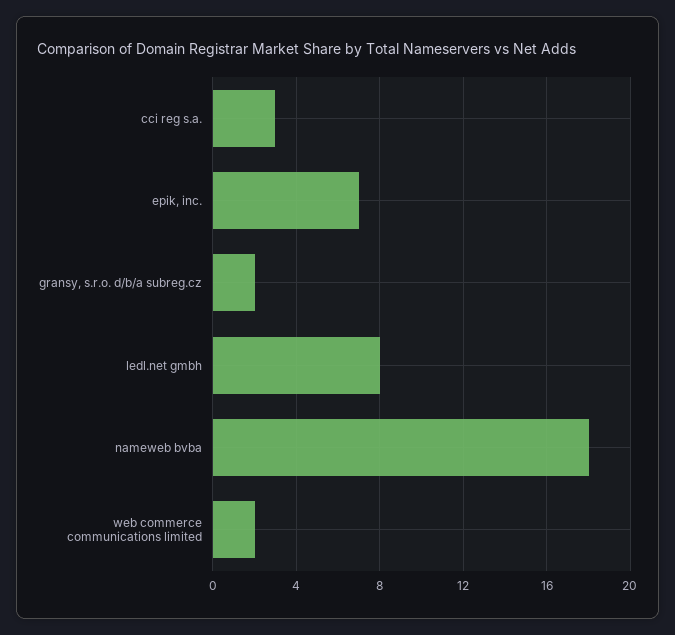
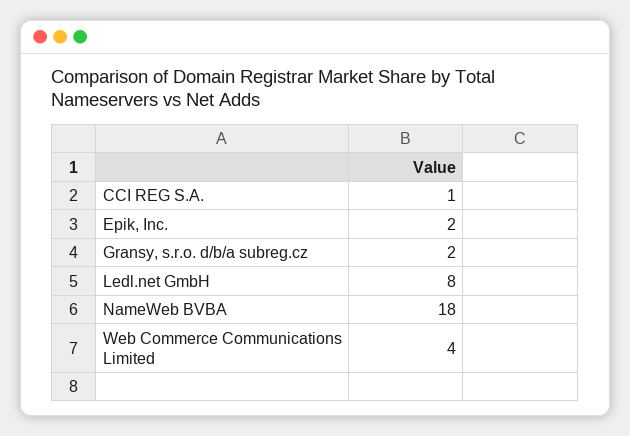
  {
-   "cci reg s.a.": 3,
+   "cci reg s.a.": 1,
-   "epik, inc.": 7,
+   "epik, inc.": 2,
    "gransy, s.r.o. d/b/a subreg.cz": 2,
    "ledl.net gmbh": 8,
    "nameweb bvba": 18,
-   "web commerce communications limited": 2
+   "web commerce communications limited": 4
  }

